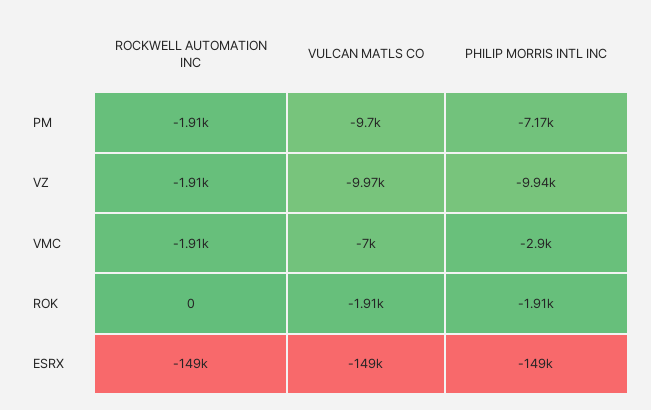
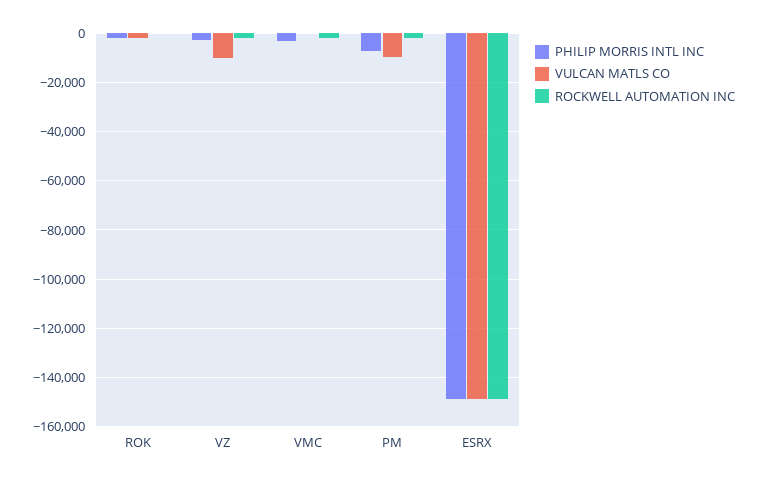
  {
    "ROCKWELL AUTOMATION INC": {
      "PM": -1910,
      "VZ": -1910,
      "VMC": -1910,
      "ROK": 0,
      "ESRX": -149000
    },
    "VULCAN MATLS CO": {
      "PM": -9700,
      "VZ": -9970,
-     "VMC": -7000,
+     "VMC": 0,
      "ROK": -1910,
      "ESRX": -149000
    },
    "PHILIP MORRIS INTL INC": {
      "PM": -7170,
-     "VZ": -9940,
+     "VZ": -2500,
      "VMC": -2900,
      "ROK": -1910,
      "ESRX": -149000
    }
  }

